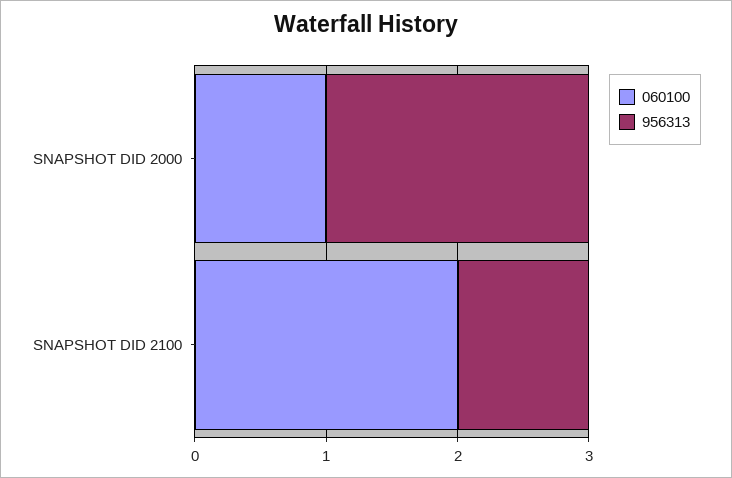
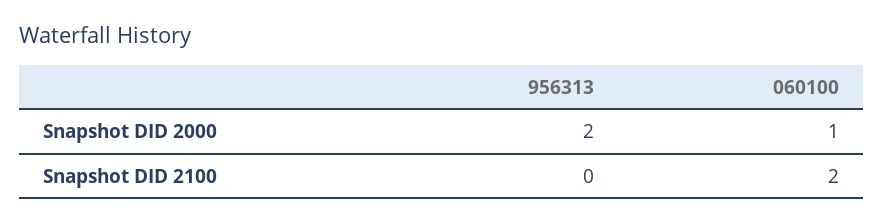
  {
    "060100": {
      "SNAPSHOT DID 2000": 1,
      "SNAPSHOT DID 2100": 2
    },
    "956313": {
      "SNAPSHOT DID 2000": 2,
-     "SNAPSHOT DID 2100": 1
+     "SNAPSHOT DID 2100": 0
    }
  }

